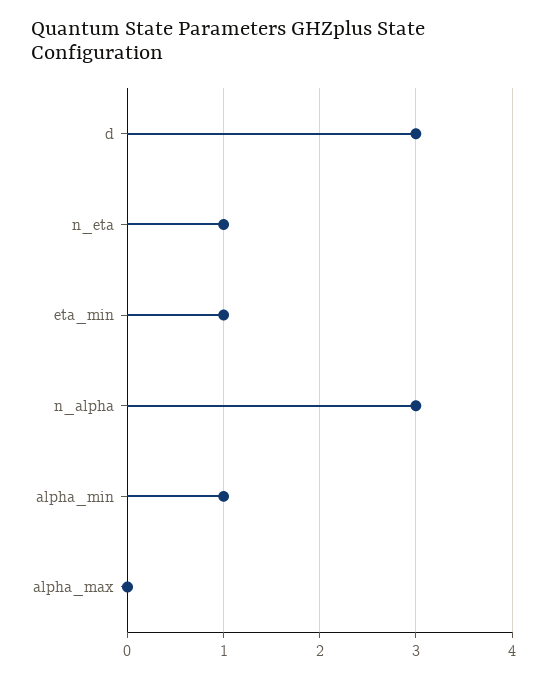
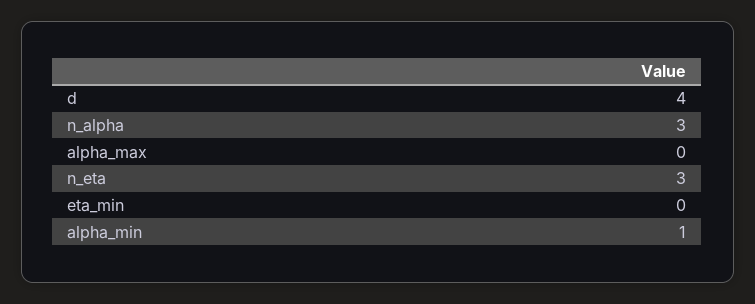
  {
-   "d": 3,
+   "d": 4,
-   "n_eta": 1,
+   "n_eta": 3,
-   "eta_min": 1,
+   "eta_min": 0,
    "n_alpha": 3,
    "alpha_min": 1,
    "alpha_max": 0
  }

